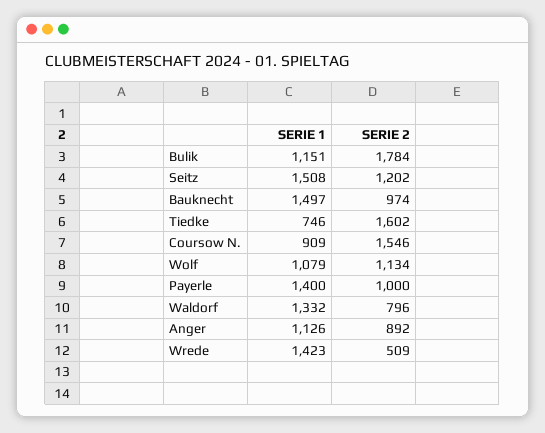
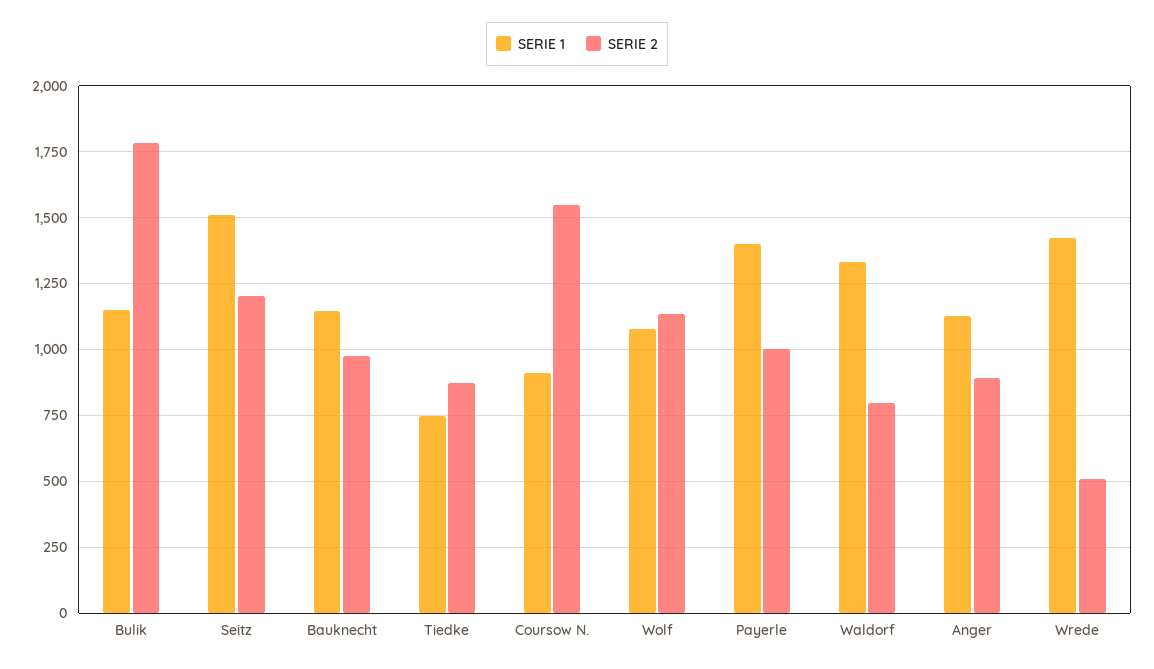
  {
    "SERIE 1": {
      "Bulik": 1151,
      "Seitz": 1508,
-     "Bauknecht": 1497,
+     "Bauknecht": 1150,
      "Tiedke": 746,
      "Coursow N.": 909,
      "Wolf": 1079,
      "Payerle": 1400,
      "Waldorf": 1332,
      "Anger": 1126,
      "Wrede": 1423
    },
    "SERIE 2": {
      "Bulik": 1784,
      "Seitz": 1202,
      "Bauknecht": 974,
-     "Tiedke": 1602,
+     "Tiedke": 875,
      "Coursow N.": 1546,
      "Wolf": 1134,
      "Payerle": 1000,
      "Waldorf": 796,
      "Anger": 892,
      "Wrede": 509
    }
  }

